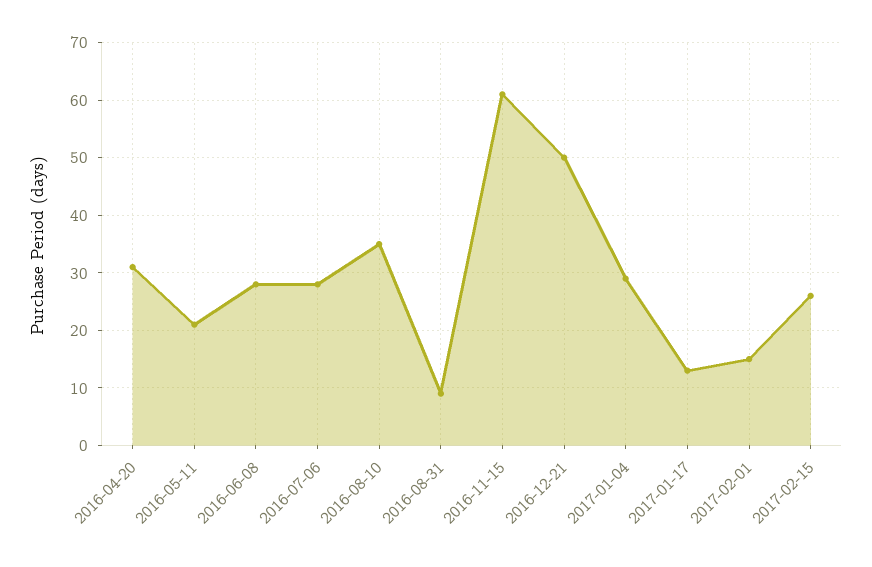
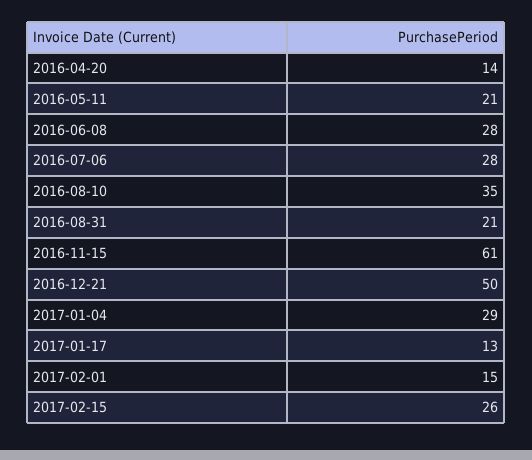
  {
-   "2016-04-20": 30,
+   "2016-04-20": 14,
    "2016-05-11": 21,
    "2016-06-08": 28,
    "2016-07-06": 28,
    "2016-08-10": 35,
-   "2016-08-31": 10,
+   "2016-08-31": 21,
    "2016-11-15": 61,
    "2016-12-21": 50,
    "2017-01-04": 29,
    "2017-01-17": 13,
    "2017-02-01": 15,
    "2017-02-15": 26
  }

